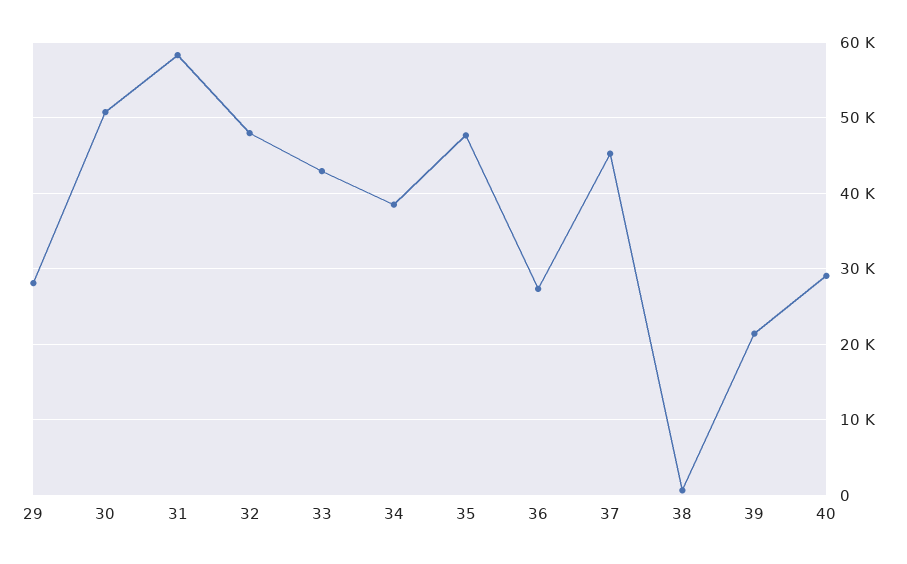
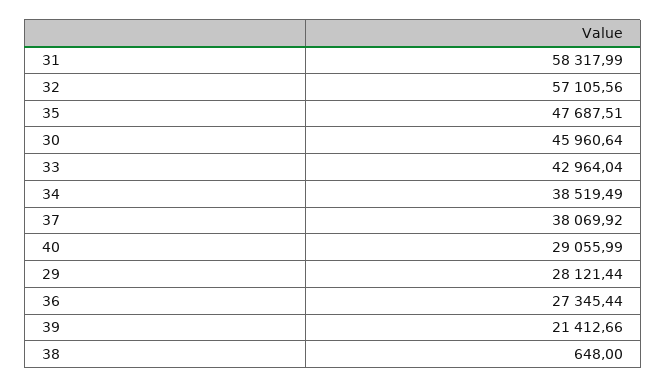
  {
    "29": 28121.44,
-   "30": 51000,
+   "30": 45960.64,
    "31": 58317.99,
-   "32": 48000,
+   "32": 57105.56,
    "33": 42964.04,
    "34": 38519.49,
    "35": 47687.51,
    "36": 27345.44,
-   "37": 45000,
+   "37": 38069.92,
    "38": 648,
    "39": 21412.66,
    "40": 29055.99
  }

